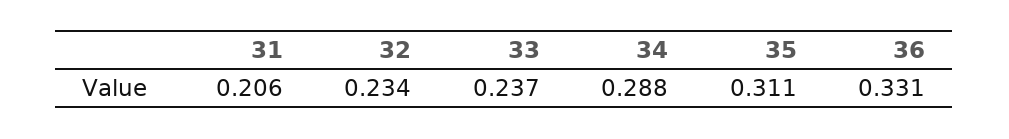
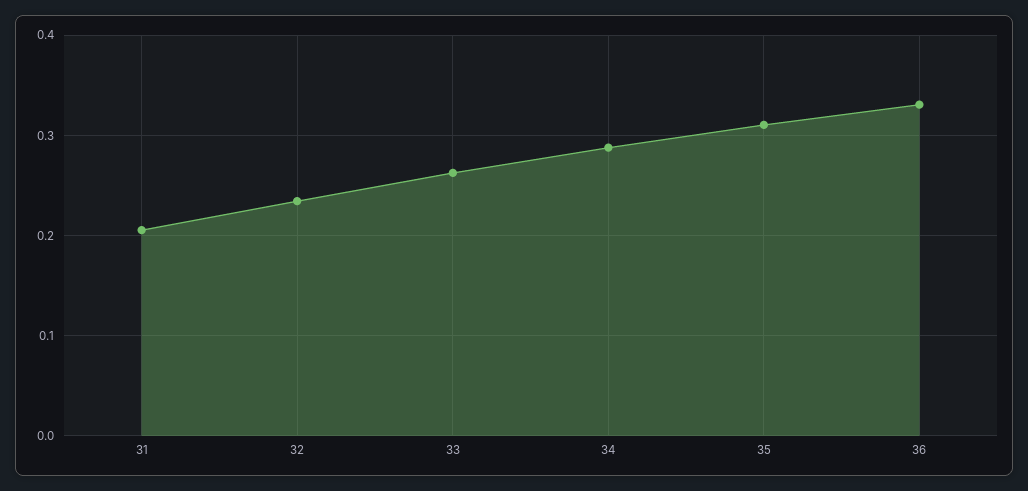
  {
    "31": 0.206,
    "32": 0.234,
-   "33": 0.237,
+   "33": 0.26,
    "34": 0.288,
    "35": 0.311,
    "36": 0.331
  }

